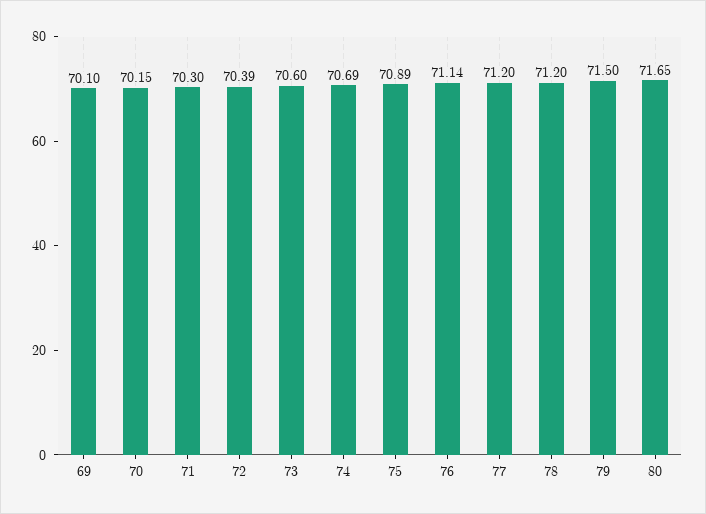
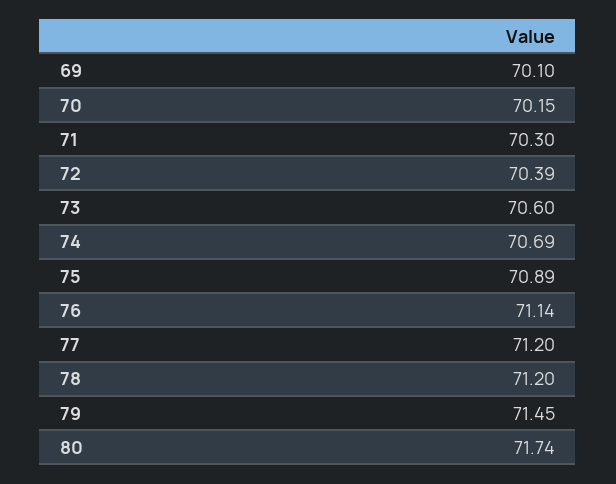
  {
    "69": 70.1,
    "70": 70.15,
    "71": 70.3,
    "72": 70.39,
    "73": 70.6,
    "74": 70.69,
    "75": 70.89,
    "76": 71.14,
    "77": 71.2,
    "78": 71.2,
-   "79": 71.5,
+   "79": 71.45,
-   "80": 71.65
+   "80": 71.74
  }

